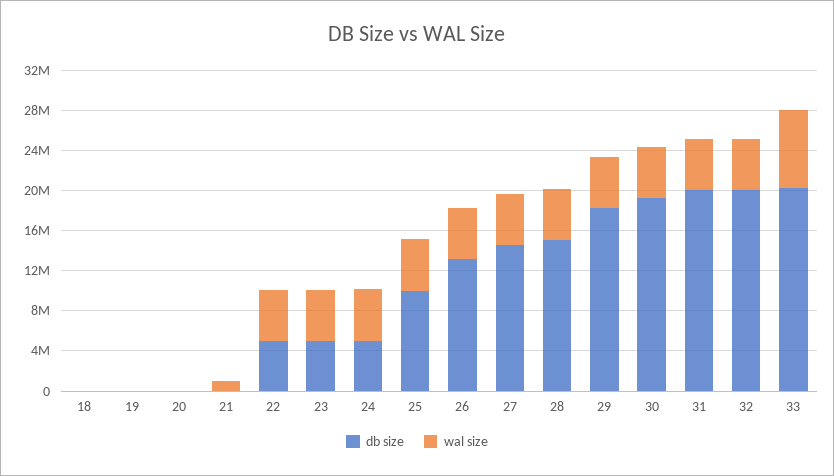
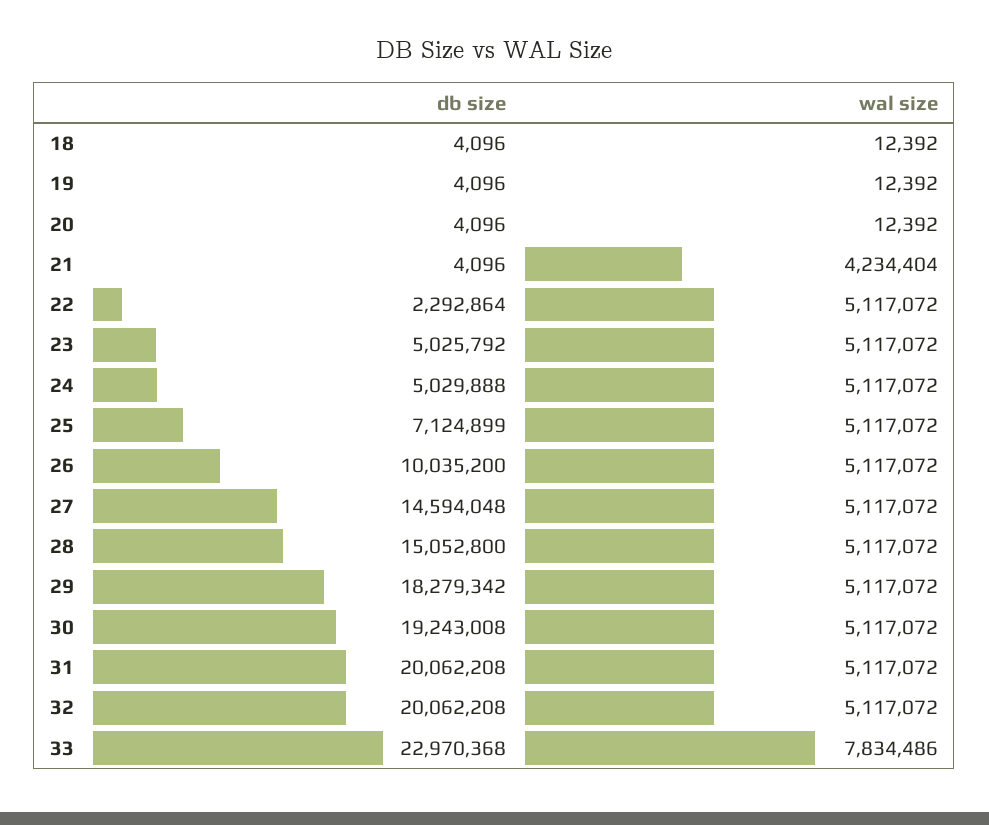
  {
    "db size": {
      "18": 4096,
      "19": 4096,
      "20": 4096,
      "21": 4096,
-     "22": 5000000,
+     "22": 2292864,
      "23": 5025792,
      "24": 5029888,
-     "25": 10000000,
+     "25": 7124899,
-     "26": 13000000,
+     "26": 10035200,
      "27": 14594048,
      "28": 15052800,
      "29": 18279342,
      "30": 19243008,
      "31": 20062208,
      "32": 20062208,
-     "33": 20000000
+     "33": 22970368
    },
    "wal size": {
      "18": 12392,
      "19": 12392,
      "20": 12392,
-     "21": 1000000,
+     "21": 4234404,
      "22": 5117072,
      "23": 5117072,
      "24": 5117072,
      "25": 5117072,
      "26": 5117072,
      "27": 5117072,
      "28": 5117072,
      "29": 5117072,
      "30": 5117072,
      "31": 5117072,
      "32": 5117072,
      "33": 7834486
    }
  }

